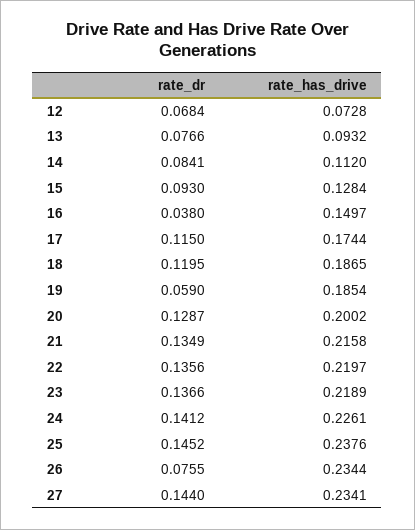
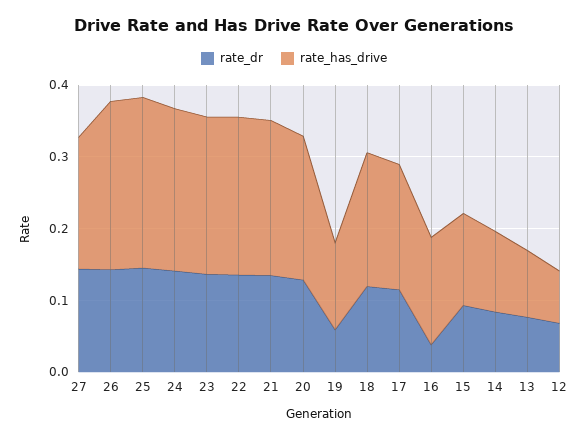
  {
    "rate_dr": {
      "12": 0.0684,
      "13": 0.0766,
      "14": 0.0841,
      "15": 0.093,
      "16": 0.038,
      "17": 0.115,
      "18": 0.1195,
      "19": 0.059,
      "20": 0.1287,
      "21": 0.1349,
      "22": 0.1356,
      "23": 0.1366,
      "24": 0.1412,
      "25": 0.1452,
-     "26": 0.0755,
+     "26": 0.14,
      "27": 0.144
    },
    "rate_has_drive": {
      "12": 0.0728,
      "13": 0.0932,
      "14": 0.112,
      "15": 0.1284,
      "16": 0.1497,
      "17": 0.1744,
      "18": 0.1865,
-     "19": 0.1854,
+     "19": 0.12,
      "20": 0.2002,
      "21": 0.2158,
      "22": 0.2197,
      "23": 0.2189,
      "24": 0.2261,
      "25": 0.2376,
      "26": 0.2344,
-     "27": 0.2341
+     "27": 0.18
    }
  }

